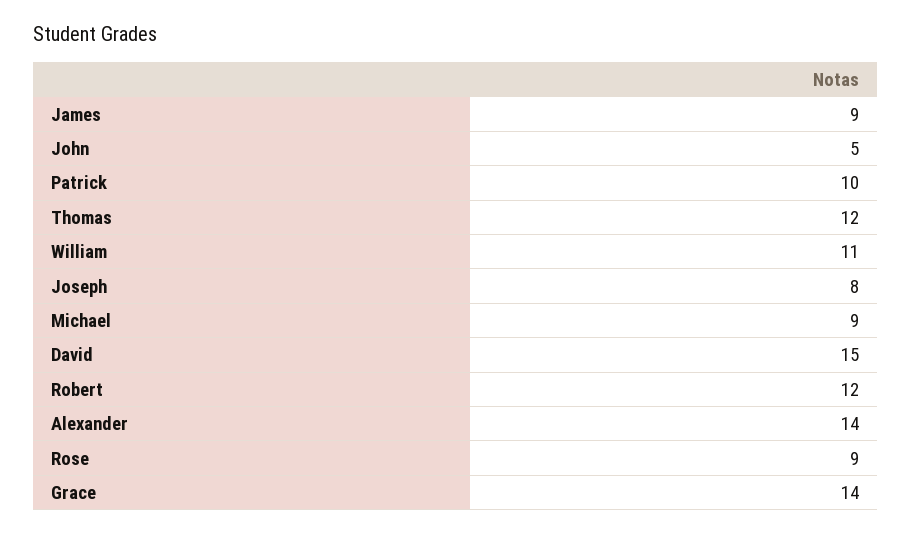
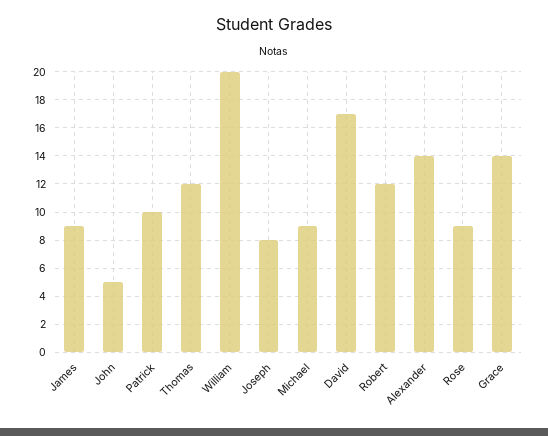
  {
    "James": 9,
    "John": 5,
    "Patrick": 10,
    "Thomas": 12,
-   "William": 11,
+   "William": 20,
    "Joseph": 8,
    "Michael": 9,
-   "David": 15,
+   "David": 17,
    "Robert": 12,
    "Alexander": 14,
    "Rose": 9,
    "Grace": 14
  }

